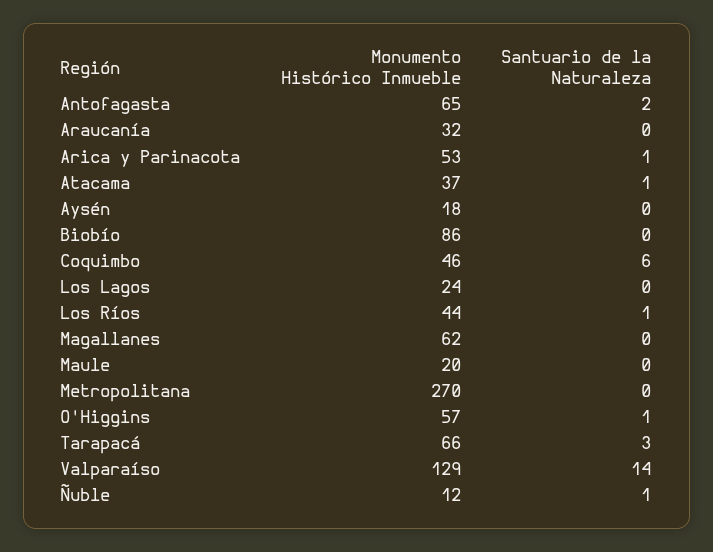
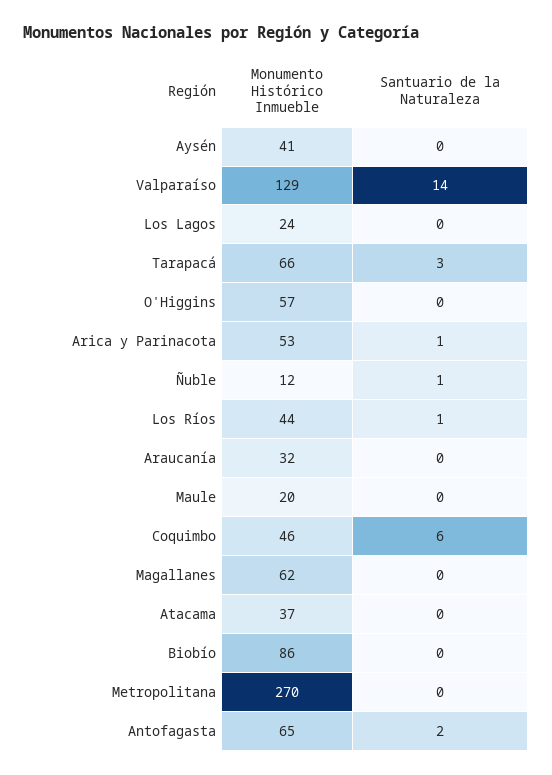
  {
    "Monumento Histórico Inmueble": {
      "Antofagasta": 65,
      "Araucanía": 32,
      "Arica y Parinacota": 53,
      "Atacama": 37,
-     "Aysén": 18,
+     "Aysén": 41,
      "Biobío": 86,
      "Coquimbo": 46,
      "Los Lagos": 24,
      "Los Ríos": 44,
      "Magallanes": 62,
      "Maule": 20,
      "Metropolitana": 270,
      "O'Higgins": 57,
      "Tarapacá": 66,
      "Valparaíso": 129,
      "Ñuble": 12
    },
    "Santuario de la Naturaleza": {
      "Antofagasta": 2,
      "Araucanía": 0,
      "Arica y Parinacota": 1,
-     "Atacama": 1,
+     "Atacama": 0,
      "Aysén": 0,
      "Biobío": 0,
      "Coquimbo": 6,
      "Los Lagos": 0,
      "Los Ríos": 1,
      "Magallanes": 0,
      "Maule": 0,
      "Metropolitana": 0,
-     "O'Higgins": 1,
+     "O'Higgins": 0,
      "Tarapacá": 3,
      "Valparaíso": 14,
      "Ñuble": 1
    }
  }

